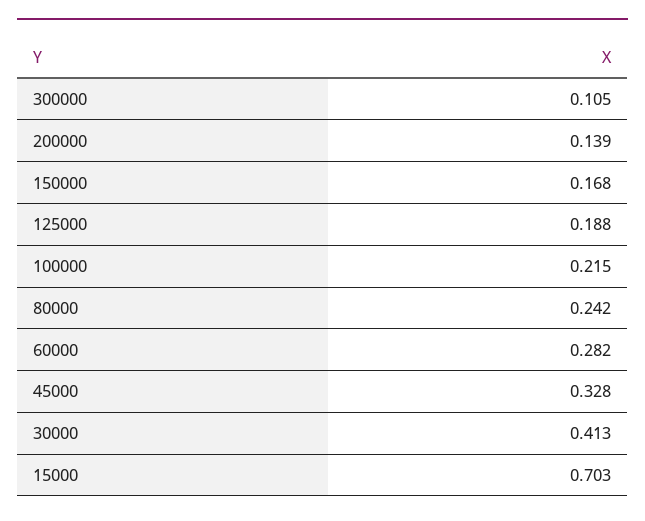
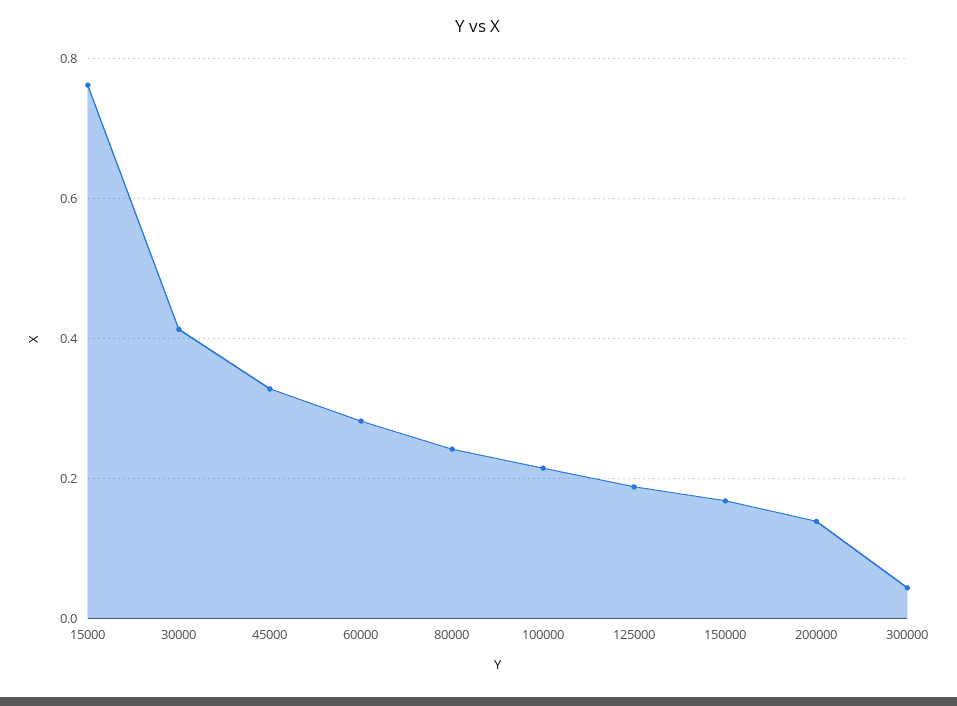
  {
-   "300000": 0.105,
+   "300000": 0.04,
    "200000": 0.139,
    "150000": 0.168,
    "125000": 0.188,
    "100000": 0.215,
    "80000": 0.242,
    "60000": 0.282,
    "45000": 0.328,
    "30000": 0.413,
-   "15000": 0.703
+   "15000": 0.76
  }

